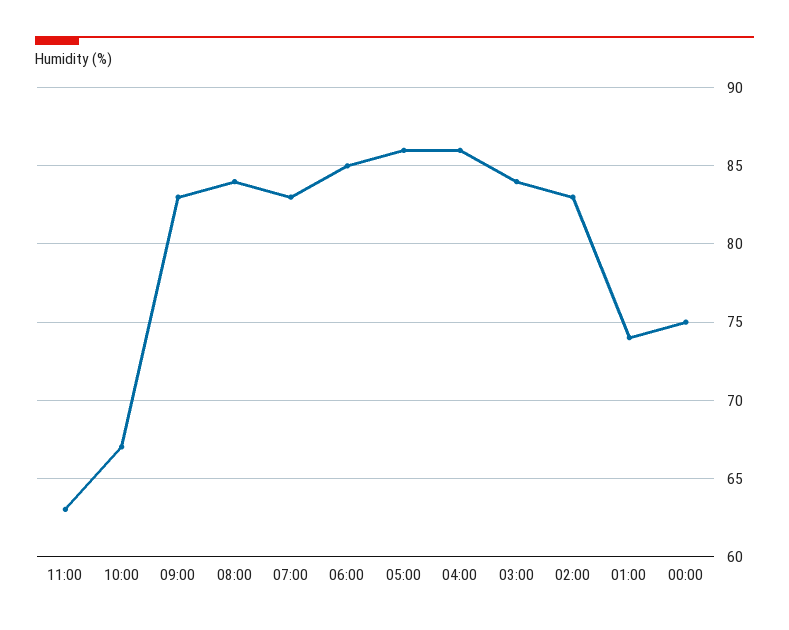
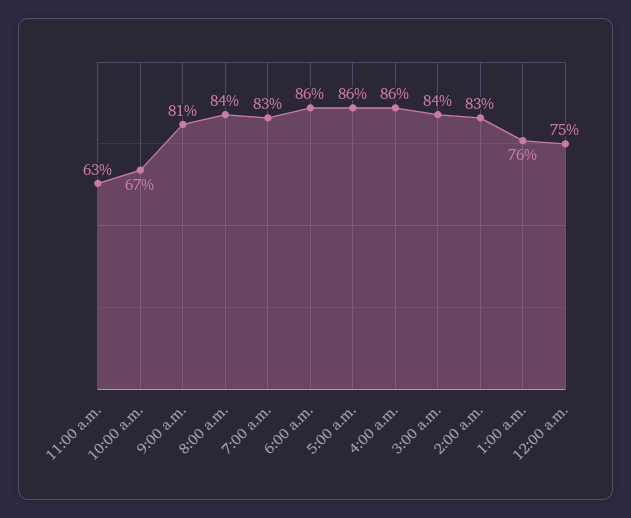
  {
    "11:00": 63,
    "10:00": 67,
-   "09:00": 83,
+   "09:00": 81,
    "08:00": 84,
    "07:00": 83,
-   "06:00": 85,
+   "06:00": 86,
    "05:00": 86,
    "04:00": 86,
    "03:00": 84,
    "02:00": 83,
-   "01:00": 74,
+   "01:00": 76,
    "00:00": 75
  }

